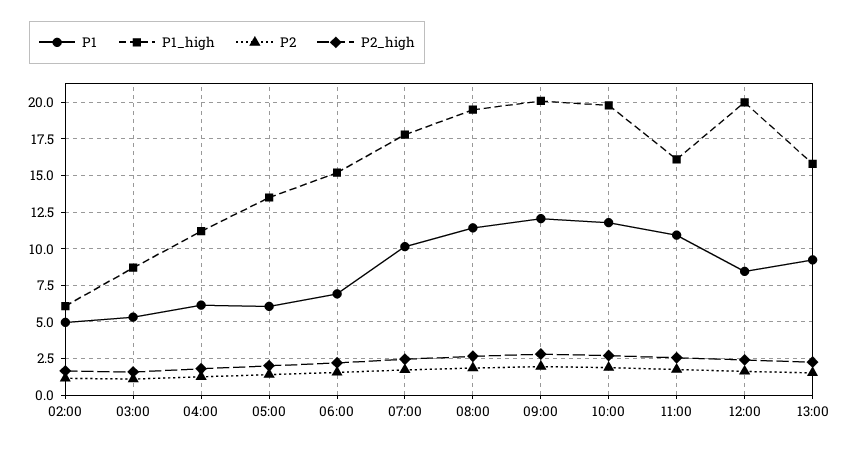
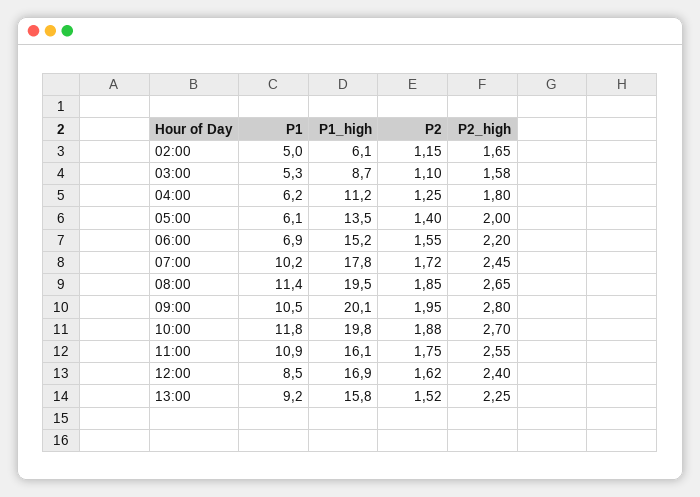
  {
    "P1": {
      "02:00": 5,
      "03:00": 5.3,
      "04:00": 6.2,
      "05:00": 6.1,
      "06:00": 6.9,
      "07:00": 10.2,
      "08:00": 11.4,
-     "09:00": 12,
+     "09:00": 10.5,
      "10:00": 11.8,
      "11:00": 10.9,
      "12:00": 8.5,
      "13:00": 9.2
    },
    "P1_high": {
      "02:00": 6.1,
      "03:00": 8.7,
      "04:00": 11.2,
      "05:00": 13.5,
      "06:00": 15.2,
      "07:00": 17.8,
      "08:00": 19.5,
      "09:00": 20.1,
      "10:00": 19.8,
      "11:00": 16.1,
-     "12:00": 20,
+     "12:00": 16.9,
      "13:00": 15.8
    },
    "P2": {
      "02:00": 1.15,
      "03:00": 1.1,
      "04:00": 1.25,
      "05:00": 1.4,
      "06:00": 1.55,
      "07:00": 1.72,
      "08:00": 1.85,
      "09:00": 1.95,
      "10:00": 1.88,
      "11:00": 1.75,
      "12:00": 1.62,
      "13:00": 1.52
    },
    "P2_high": {
      "02:00": 1.65,
      "03:00": 1.58,
      "04:00": 1.8,
      "05:00": 2,
      "06:00": 2.2,
      "07:00": 2.45,
      "08:00": 2.65,
      "09:00": 2.8,
      "10:00": 2.7,
      "11:00": 2.55,
      "12:00": 2.4,
      "13:00": 2.25
    }
  }

